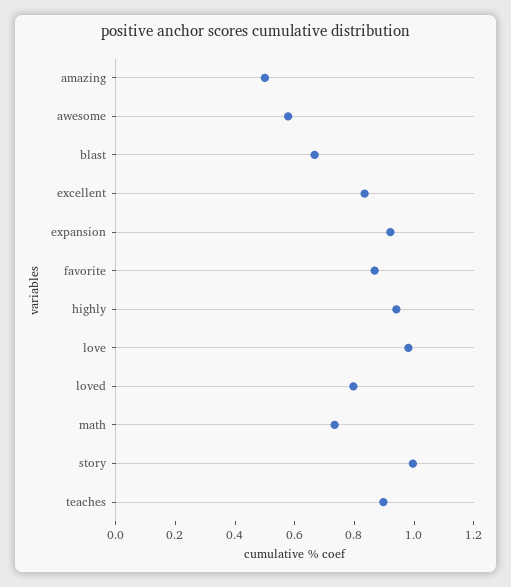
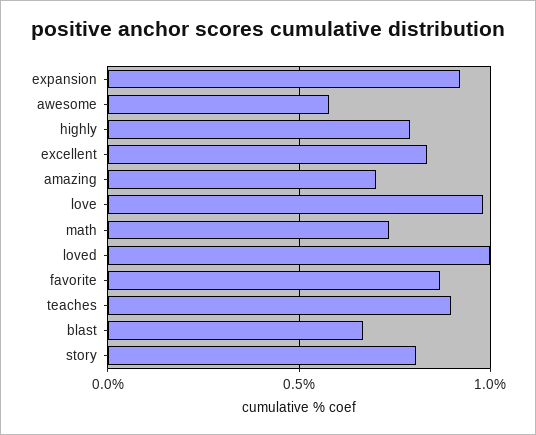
  {
-   "amazing": 0.5,
+   "amazing": 0.7,
    "awesome": 0.6,
    "blast": 0.65,
    "excellent": 0.85,
    "expansion": 0.9,
    "favorite": 0.85,
-   "highly": 0.95,
+   "highly": 0.8,
    "love": 1,
-   "loved": 0.8,
+   "loved": 1,
    "math": 0.75,
-   "story": 1,
+   "story": 0.8,
    "teaches": 0.9
  }

